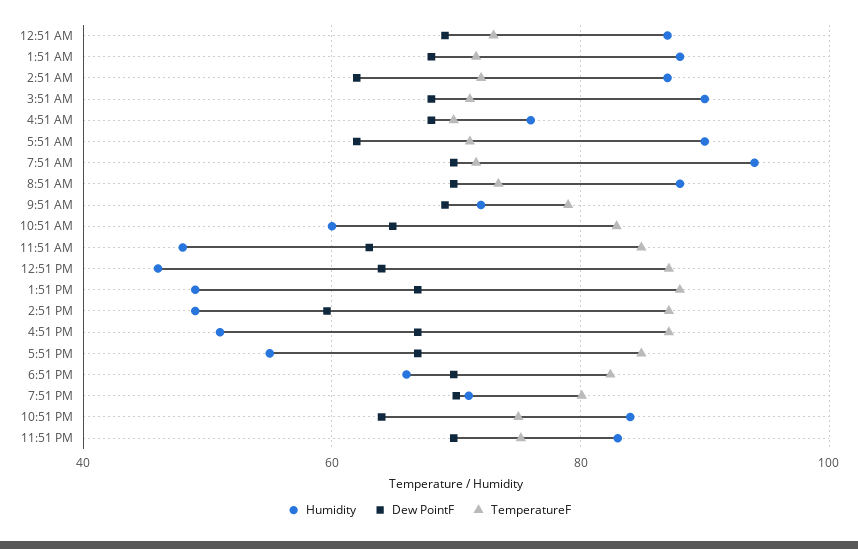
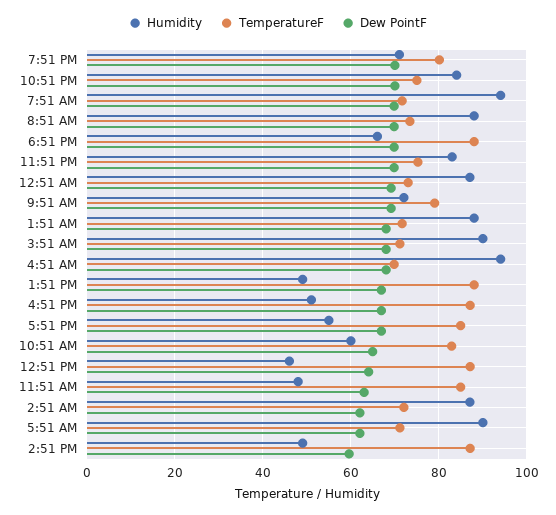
  {
    "Humidity": {
      "12:51 AM": 88,
      "1:51 AM": 88,
      "2:51 AM": 88,
      "3:51 AM": 90,
-     "4:51 AM": 76,
+     "4:51 AM": 94,
      "5:51 AM": 90,
      "7:51 AM": 94,
      "8:51 AM": 88,
      "9:51 AM": 72,
      "10:51 AM": 60,
      "11:51 AM": 48,
      "12:51 PM": 46,
      "1:51 PM": 50,
      "2:51 PM": 50,
      "4:51 PM": 52,
      "5:51 PM": 56,
      "6:51 PM": 66,
      "7:51 PM": 72,
      "10:51 PM": 84,
      "11:51 PM": 84
    },
    "Dew PointF": {
      "12:51 AM": 70,
      "1:51 AM": 68,
      "2:51 AM": 62,
      "3:51 AM": 68,
      "4:51 AM": 68,
      "5:51 AM": 62,
      "7:51 AM": 70,
      "8:51 AM": 70,
      "9:51 AM": 70,
      "10:51 AM": 64,
      "11:51 AM": 64,
      "12:51 PM": 64,
      "1:51 PM": 66,
      "2:51 PM": 60,
      "4:51 PM": 66,
      "5:51 PM": 66,
      "6:51 PM": 70,
      "7:51 PM": 70,
-     "10:51 PM": 64,
+     "10:51 PM": 70,
      "11:51 PM": 70
    },
    "TemperatureF": {
      "12:51 AM": 74,
      "1:51 AM": 72,
      "2:51 AM": 72,
      "3:51 AM": 72,
      "4:51 AM": 70,
      "5:51 AM": 72,
      "7:51 AM": 72,
      "8:51 AM": 74,
      "9:51 AM": 80,
      "10:51 AM": 82,
      "11:51 AM": 84,
      "12:51 PM": 88,
      "1:51 PM": 88,
      "2:51 PM": 88,
      "4:51 PM": 88,
      "5:51 PM": 84,
-     "6:51 PM": 82,
+     "6:51 PM": 88,
      "7:51 PM": 80,
      "10:51 PM": 76,
      "11:51 PM": 76
    }
  }

